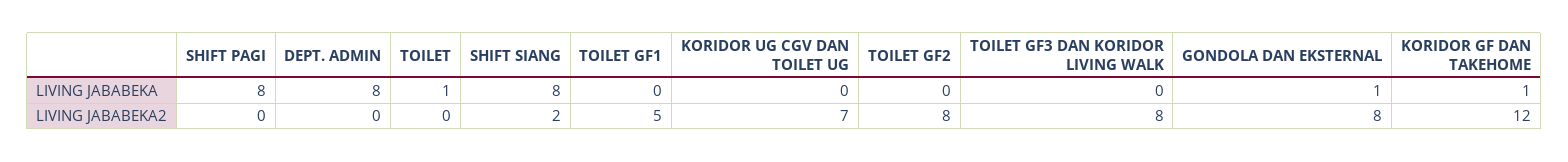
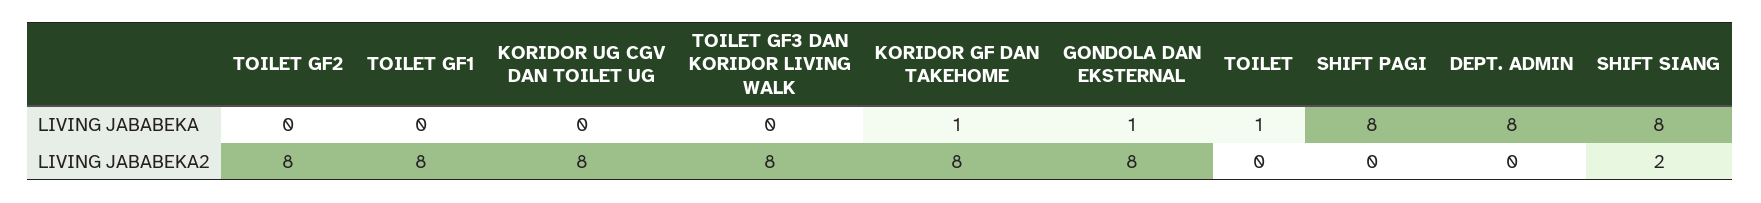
  {
    "SHIFT PAGI": {
      "LIVING JABABEKA": 8,
      "LIVING JABABEKA2": 0
    },
    "DEPT. ADMIN": {
      "LIVING JABABEKA": 8,
      "LIVING JABABEKA2": 0
    },
    "TOILET": {
      "LIVING JABABEKA": 1,
      "LIVING JABABEKA2": 0
    },
    "SHIFT SIANG": {
      "LIVING JABABEKA": 8,
      "LIVING JABABEKA2": 2
    },
    "TOILET GF1": {
      "LIVING JABABEKA": 0,
-     "LIVING JABABEKA2": 5
+     "LIVING JABABEKA2": 8
    },
    "KORIDOR UG CGV DAN TOILET UG": {
      "LIVING JABABEKA": 0,
-     "LIVING JABABEKA2": 7
+     "LIVING JABABEKA2": 8
    },
    "TOILET GF2": {
      "LIVING JABABEKA": 0,
      "LIVING JABABEKA2": 8
    },
    "TOILET GF3 DAN KORIDOR LIVING WALK": {
      "LIVING JABABEKA": 0,
      "LIVING JABABEKA2": 8
    },
    "GONDOLA DAN EKSTERNAL": {
      "LIVING JABABEKA": 1,
      "LIVING JABABEKA2": 8
    },
    "KORIDOR GF DAN TAKEHOME": {
      "LIVING JABABEKA": 1,
-     "LIVING JABABEKA2": 12
+     "LIVING JABABEKA2": 8
    }
  }

